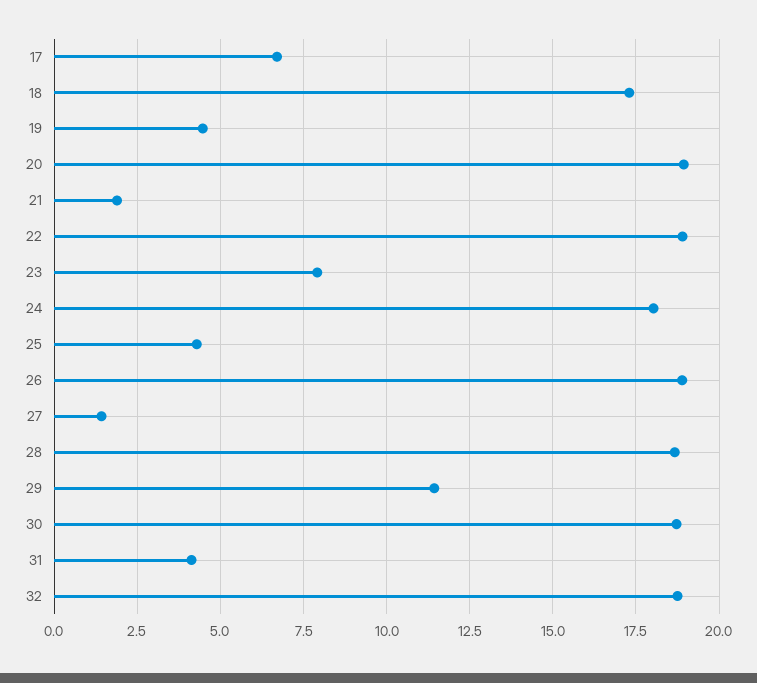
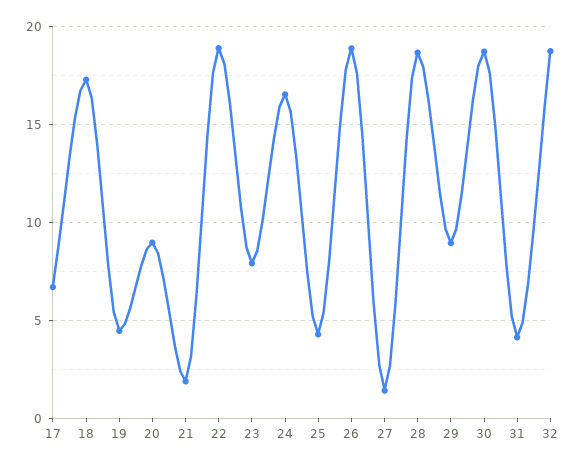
  {
    "17": 6.75,
    "18": 17.25,
    "19": 4.5,
-   "20": 19,
+   "20": 9,
    "21": 2,
    "22": 19,
    "23": 8,
-   "24": 18,
+   "24": 16.5,
    "25": 4.25,
    "26": 19,
    "27": 1.5,
    "28": 18.75,
-   "29": 11.5,
+   "29": 9,
    "30": 18.75,
    "31": 4.25,
    "32": 18.75
  }

